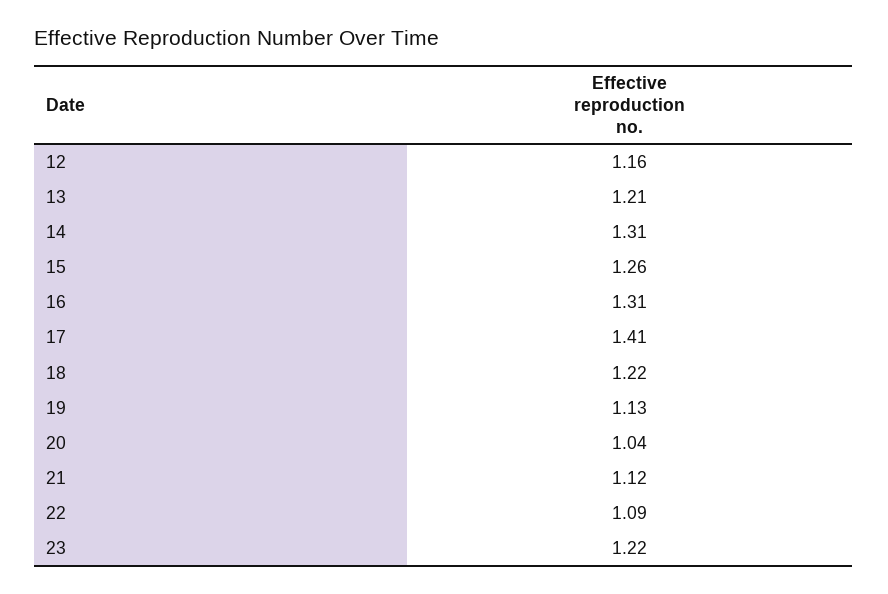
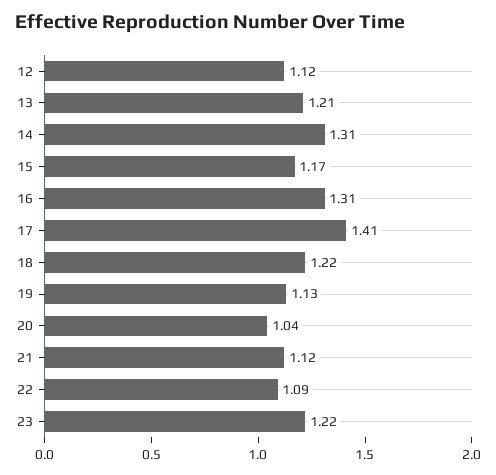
  {
-   "12": 1.16,
+   "12": 1.12,
    "13": 1.21,
    "14": 1.31,
-   "15": 1.26,
+   "15": 1.17,
    "16": 1.31,
    "17": 1.41,
    "18": 1.22,
    "19": 1.13,
    "20": 1.04,
    "21": 1.12,
    "22": 1.09,
    "23": 1.22
  }

